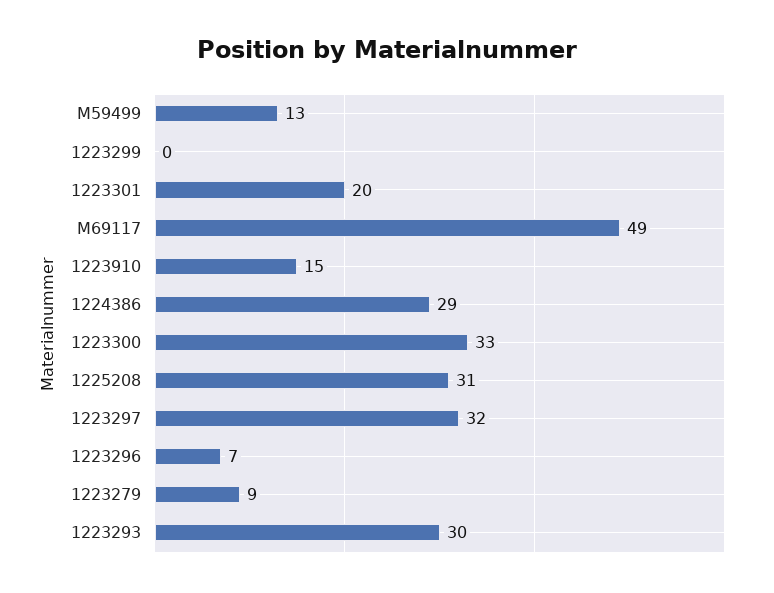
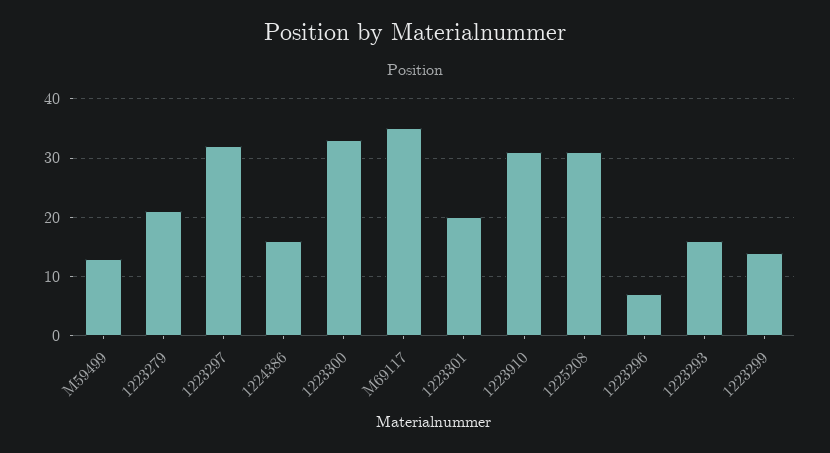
  {
    "M59499": 13,
-   "1223299": 0,
+   "1223299": 15,
    "1223301": 20,
-   "M69117": 49,
+   "M69117": 35,
-   "1223910": 15,
+   "1223910": 30,
-   "1224386": 29,
+   "1224386": 15,
    "1223300": 33,
    "1225208": 31,
    "1223297": 32,
    "1223296": 7,
-   "1223279": 9,
+   "1223279": 20,
-   "1223293": 30
+   "1223293": 15
  }

